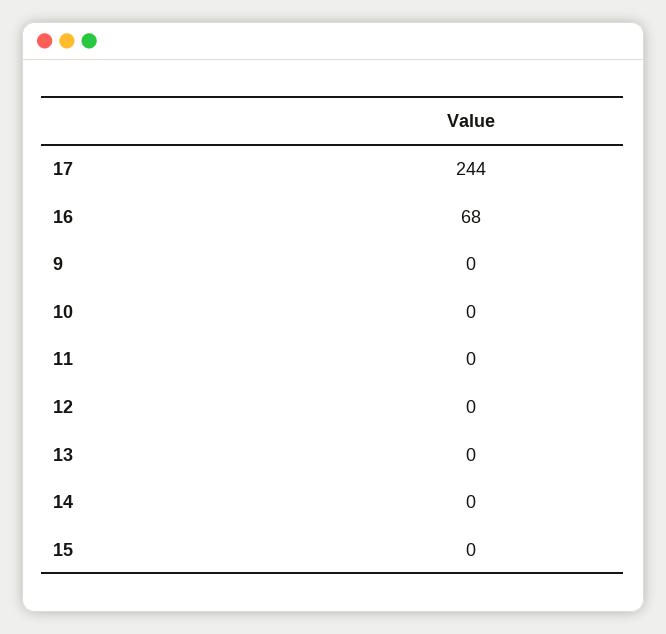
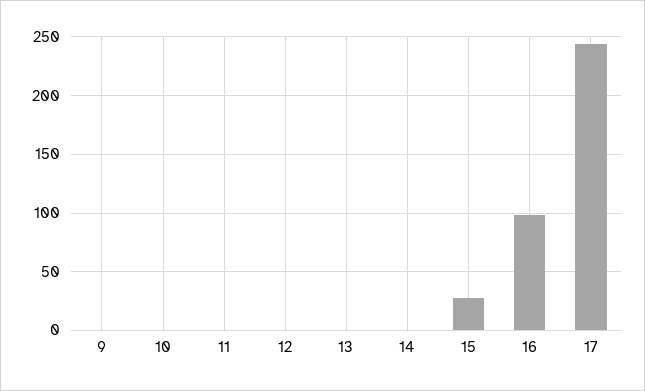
  {
    "17": 244,
-   "16": 68,
+   "16": 100,
    "9": 0,
    "10": 0,
    "11": 0,
    "12": 0,
    "13": 0,
    "14": 0,
-   "15": 0
+   "15": 30
  }

